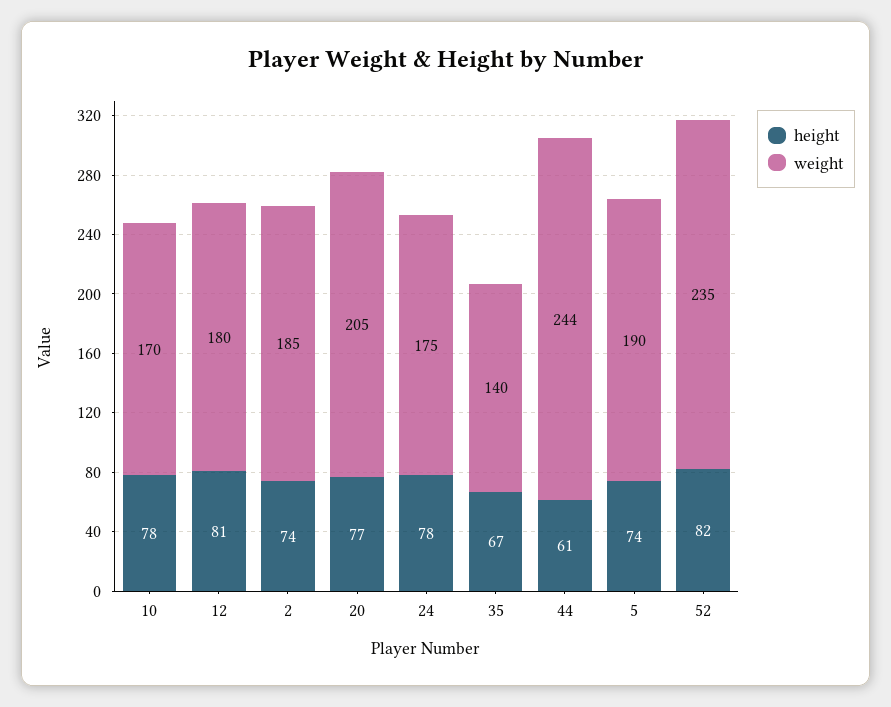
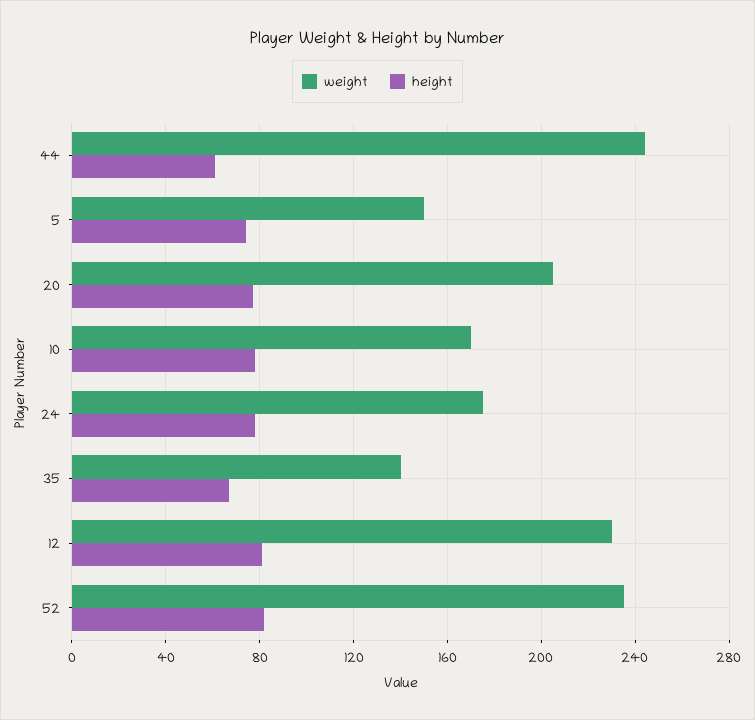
  {
    "height": {
      "10": 78,
      "12": 81,
-     "2": 74,
      "20": 77,
      "24": 78,
      "35": 67,
      "44": 61,
      "5": 74,
      "52": 82
    },
    "weight": {
      "10": 170,
-     "12": 180,
+     "12": 230,
-     "2": 185,
      "20": 205,
      "24": 175,
      "35": 140,
      "44": 244,
-     "5": 190,
+     "5": 150,
      "52": 235
    }
  }

